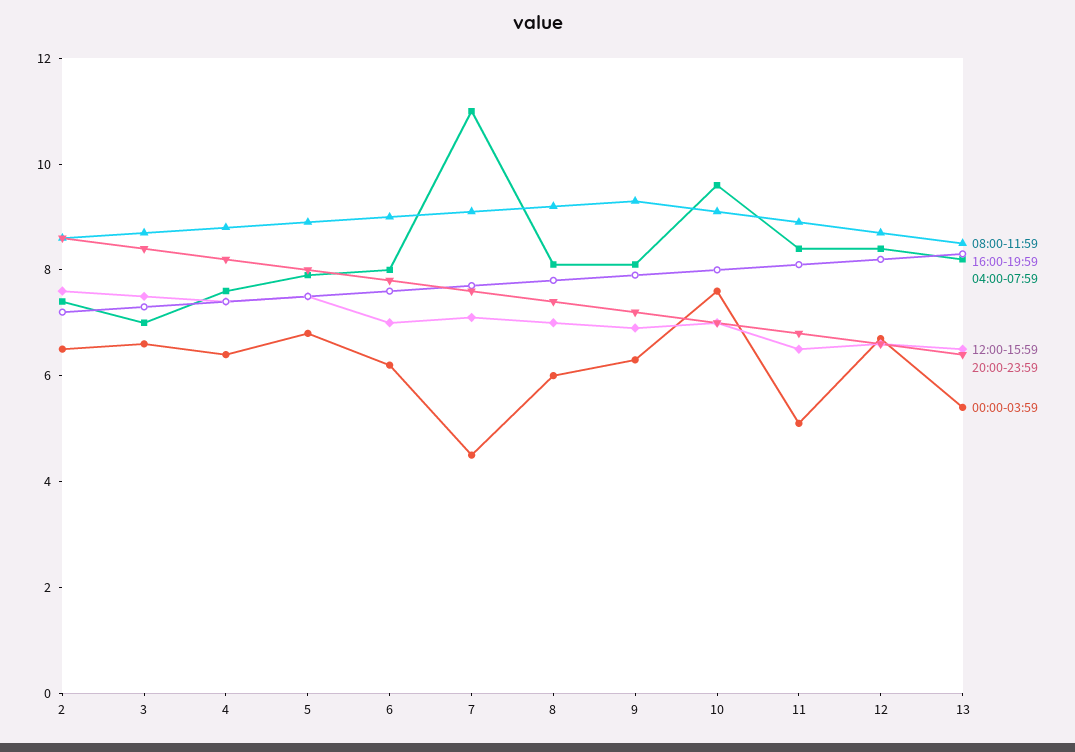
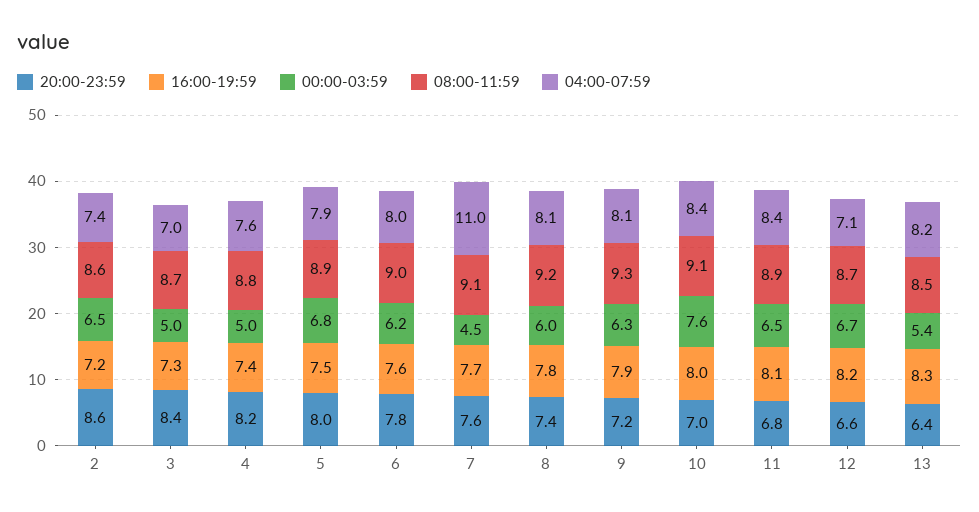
  {
    "08:00-11:59": {
      "2": 8.6,
      "3": 8.7,
      "4": 8.8,
      "5": 8.9,
      "6": 9,
      "7": 9.1,
      "8": 9.2,
      "9": 9.3,
      "10": 9.1,
      "11": 8.9,
      "12": 8.7,
      "13": 8.5
    },
    "16:00-19:59": {
      "2": 7.2,
      "3": 7.3,
      "4": 7.4,
      "5": 7.5,
      "6": 7.6,
      "7": 7.7,
      "8": 7.8,
      "9": 7.9,
      "10": 8,
      "11": 8.1,
      "12": 8.2,
      "13": 8.3
    },
    "04:00-07:59": {
      "2": 7.4,
      "3": 7,
      "4": 7.6,
      "5": 7.9,
      "6": 8,
      "7": 11,
      "8": 8.1,
      "9": 8.1,
-     "10": 9.5,
+     "10": 8.4,
      "11": 8.4,
-     "12": 8.5,
+     "12": 7.1,
      "13": 8.2
    },
-   "12:00-15:59": {
-     "2": 7.5,
-     "3": 7.5,
-     "4": 7.5,
-     "5": 7.5,
-     "6": 7,
-     "7": 7,
-     "8": 7,
-     "9": 7,
-     "10": 7,
-     "11": 6.5,
-     "12": 6.5,
-     "13": 6.5
-   },
    "20:00-23:59": {
      "2": 8.6,
      "3": 8.4,
      "4": 8.2,
      "5": 8,
      "6": 7.8,
      "7": 7.6,
      "8": 7.4,
      "9": 7.2,
      "10": 7,
      "11": 6.8,
      "12": 6.6,
      "13": 6.4
    },
    "00:00-03:59": {
      "2": 6.5,
-     "3": 6.5,
+     "3": 5,
-     "4": 6.5,
+     "4": 5,
      "5": 6.8,
      "6": 6.2,
      "7": 4.5,
      "8": 6,
      "9": 6.3,
      "10": 7.6,
-     "11": 5,
+     "11": 6.5,
      "12": 6.7,
      "13": 5.4
    }
  }

